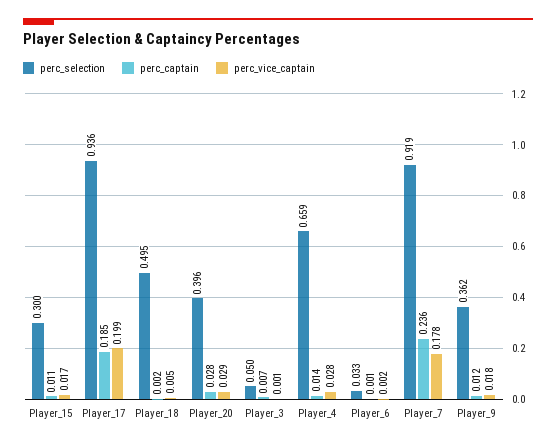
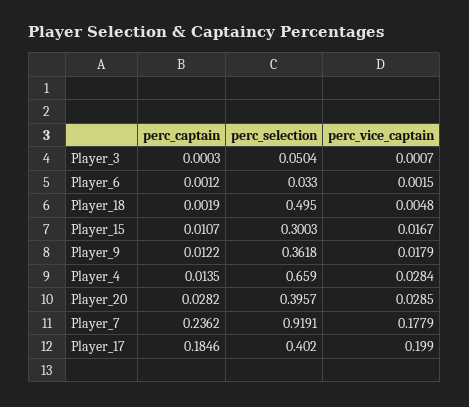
  {
    "perc_selection": {
      "Player_15": 0.3003,
-     "Player_17": 0.936,
+     "Player_17": 0.402,
      "Player_18": 0.495,
      "Player_20": 0.3957,
      "Player_3": 0.0504,
      "Player_4": 0.659,
      "Player_6": 0.033,
      "Player_7": 0.9191,
      "Player_9": 0.3618
    },
    "perc_captain": {
      "Player_15": 0.0107,
      "Player_17": 0.1846,
      "Player_18": 0.0019,
      "Player_20": 0.0282,
-     "Player_3": 0.007,
+     "Player_3": 0.0003,
      "Player_4": 0.0135,
      "Player_6": 0.0012,
      "Player_7": 0.2362,
      "Player_9": 0.0122
    },
    "perc_vice_captain": {
      "Player_15": 0.0167,
      "Player_17": 0.199,
      "Player_18": 0.0048,
      "Player_20": 0.0285,
      "Player_3": 0.0007,
      "Player_4": 0.0284,
      "Player_6": 0.0015,
      "Player_7": 0.1779,
      "Player_9": 0.0179
    }
  }

